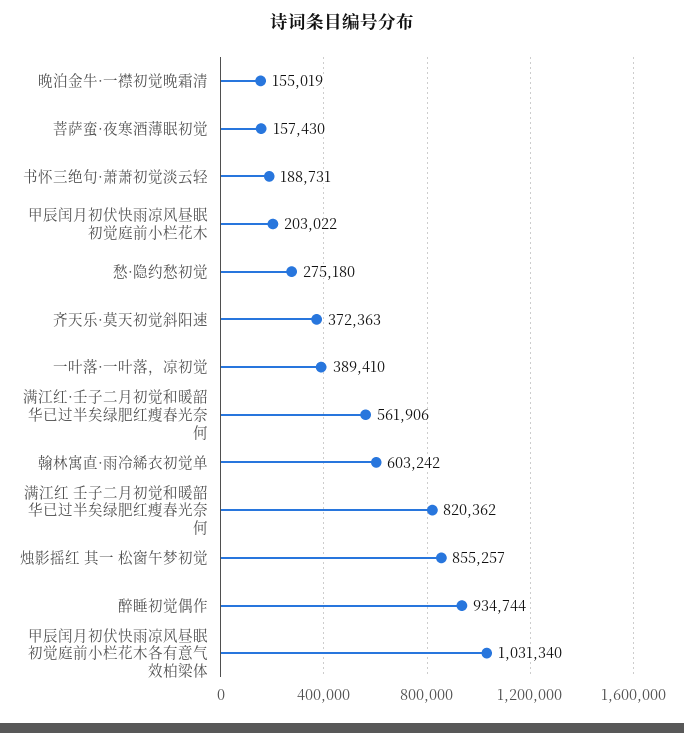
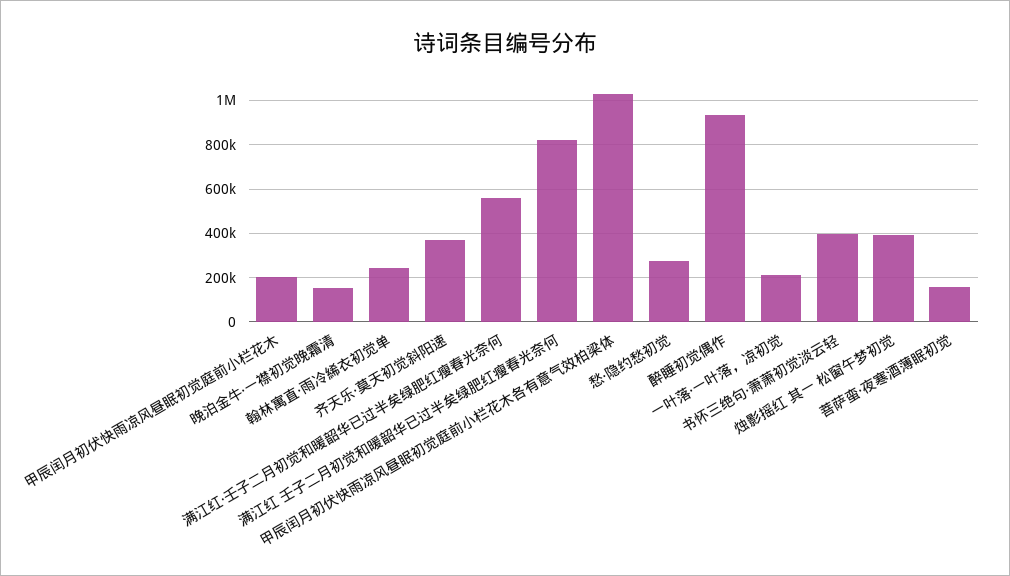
  {
    "晚泊金牛·一襟初觉晚霜清": 155019,
    "菩萨蛮·夜寒酒薄眠初觉": 157430,
-   "书怀三绝句·萧萧初觉淡云轻": 188731,
+   "书怀三绝句·萧萧初觉淡云轻": 400000,
    "甲辰闰月初伏快雨凉风昼眠初觉庭前小栏花木": 203022,
    "愁·隐约愁初觉": 275180,
    "齐天乐·莫天初觉斜阳速": 372363,
-   "一叶落·一叶落，凉初觉": 389410,
+   "一叶落·一叶落，凉初觉": 200000,
    "满江红·壬子二月初觉和暖韶华已过半矣绿肥红瘦春光奈何": 561906,
-   "翰林寓直·雨冷絺衣初觉单": 603242,
+   "翰林寓直·雨冷絺衣初觉单": 250000,
    "满江红 壬子二月初觉和暖韶华已过半矣绿肥红瘦春光奈何": 820362,
-   "烛影摇红 其一 松窗午梦初觉": 855257,
+   "烛影摇红 其一 松窗午梦初觉": 400000,
    "醉睡初觉偶作": 934744,
    "甲辰闰月初伏快雨凉风昼眠初觉庭前小栏花木各有意气效柏梁体": 1031340
  }

